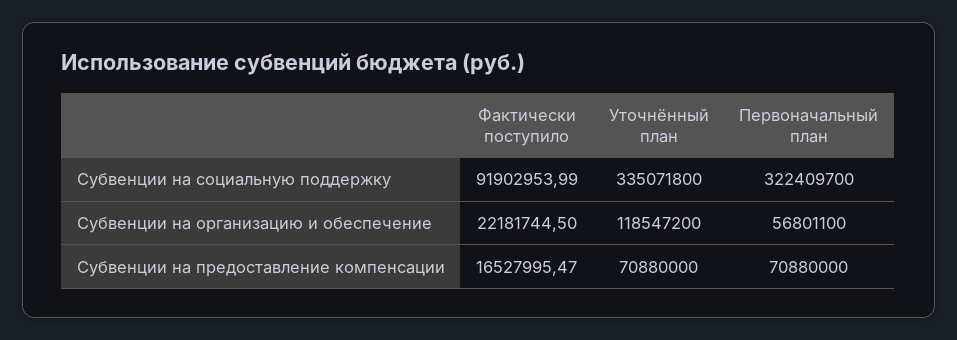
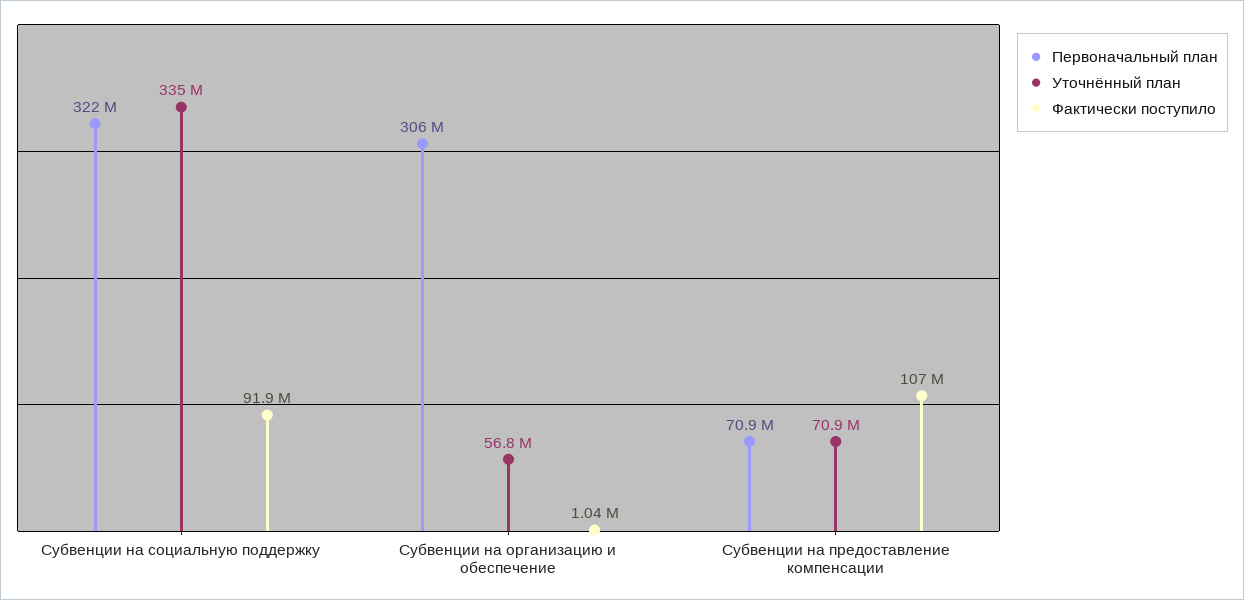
  {
    "Фактически поступило": {
      "Субвенции на социальную поддержку": 91902953.99,
-     "Субвенции на организацию и обеспечение": 22181744.5,
+     "Субвенции на организацию и обеспечение": 1040000,
-     "Субвенции на предоставление компенсации": 16527995.47
+     "Субвенции на предоставление компенсации": 107000000
    },
    "Уточнённый план": {
      "Субвенции на социальную поддержку": 335071800,
-     "Субвенции на организацию и обеспечение": 118547200,
+     "Субвенции на организацию и обеспечение": 56800000,
      "Субвенции на предоставление компенсации": 70880000
    },
    "Первоначальный план": {
      "Субвенции на социальную поддержку": 322409700,
-     "Субвенции на организацию и обеспечение": 56801100,
+     "Субвенции на организацию и обеспечение": 306000000,
      "Субвенции на предоставление компенсации": 70880000
    }
  }

